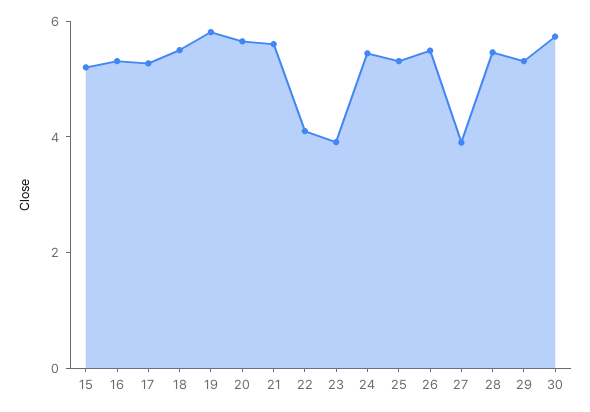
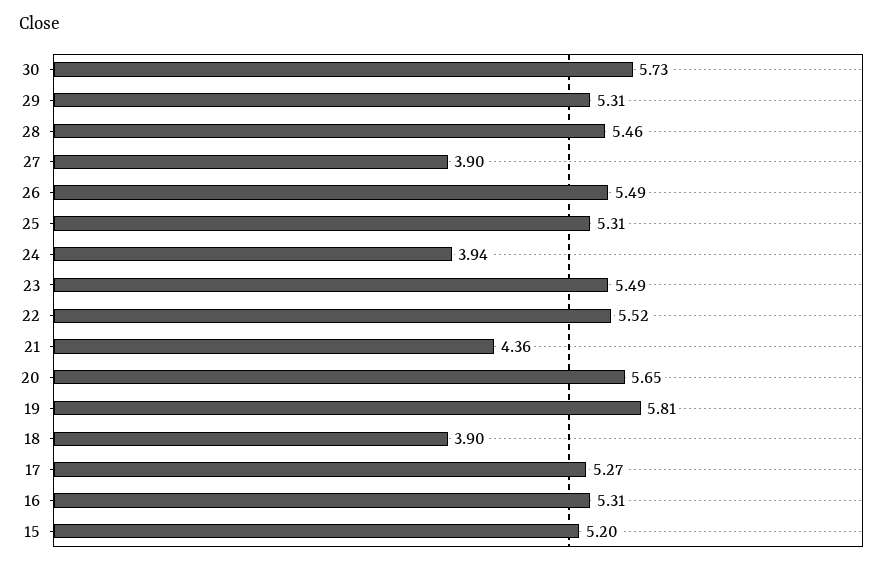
  {
    "15": 5.2,
    "16": 5.31,
    "17": 5.27,
-   "18": 5.5,
+   "18": 3.9,
    "19": 5.81,
    "20": 5.65,
-   "21": 5.5,
+   "21": 4.36,
-   "22": 4,
+   "22": 5.52,
-   "23": 4,
+   "23": 5.49,
-   "24": 5.5,
+   "24": 3.94,
    "25": 5.31,
    "26": 5.49,
    "27": 3.9,
    "28": 5.46,
    "29": 5.31,
    "30": 5.73
  }

